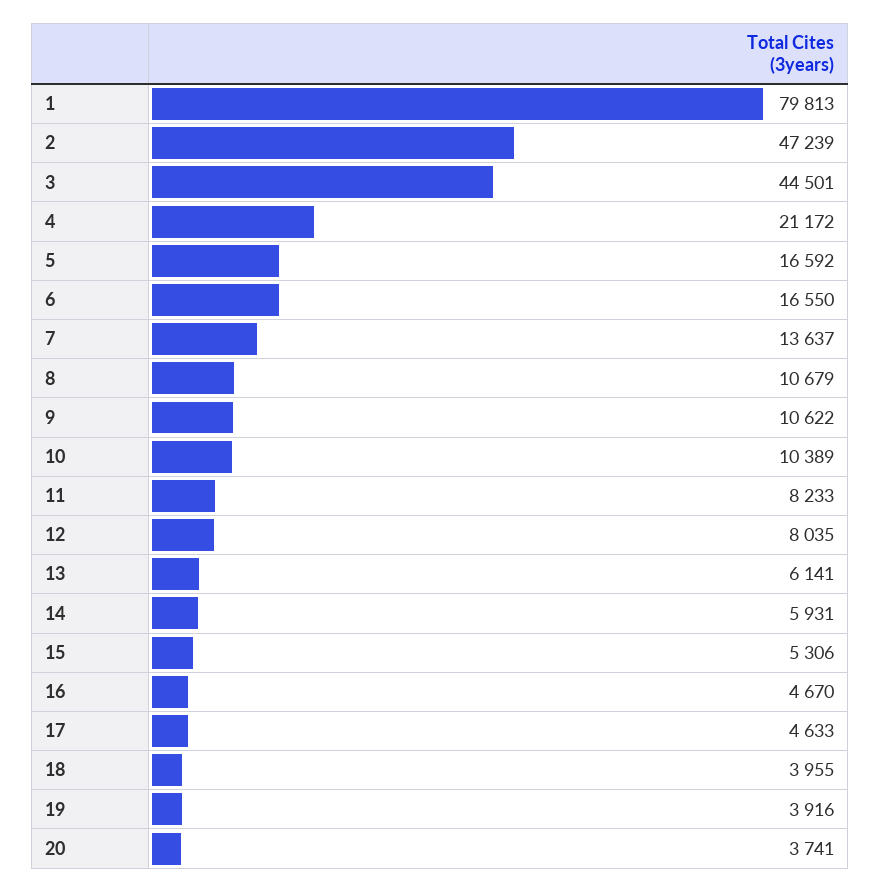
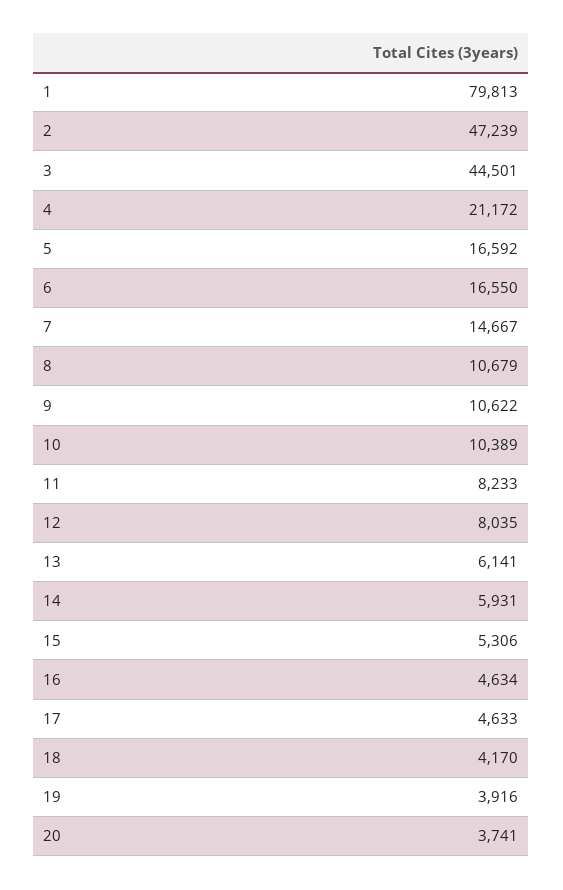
  {
    "1": 79813,
    "2": 47239,
    "3": 44501,
    "4": 21172,
    "5": 16592,
    "6": 16550,
-   "7": 13637,
+   "7": 14667,
    "8": 10679,
    "9": 10622,
    "10": 10389,
    "11": 8233,
    "12": 8035,
    "13": 6141,
    "14": 5931,
    "15": 5306,
-   "16": 4670,
+   "16": 4634,
    "17": 4633,
-   "18": 3955,
+   "18": 4170,
    "19": 3916,
    "20": 3741
  }

